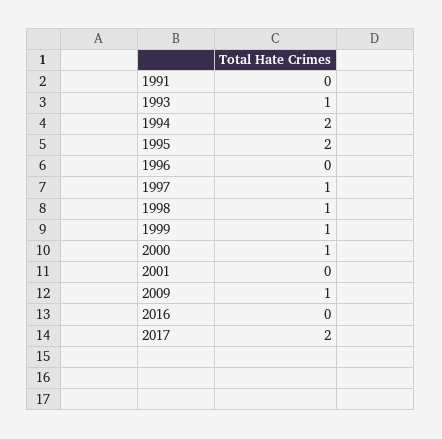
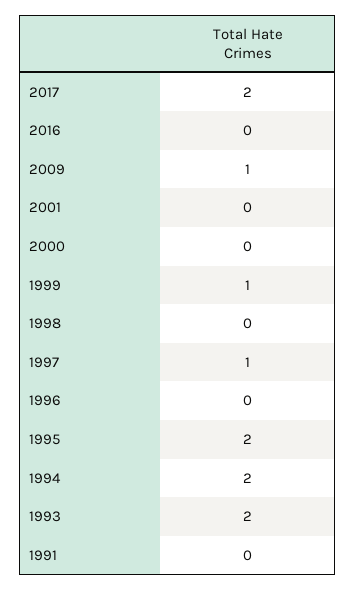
  {
    "1991": 0,
-   "1993": 1,
+   "1993": 2,
    "1994": 2,
    "1995": 2,
    "1996": 0,
    "1997": 1,
-   "1998": 1,
+   "1998": 0,
    "1999": 1,
-   "2000": 1,
+   "2000": 0,
    "2001": 0,
    "2009": 1,
    "2016": 0,
    "2017": 2
  }

